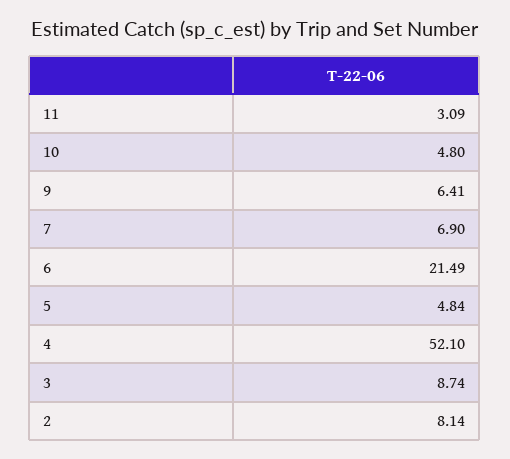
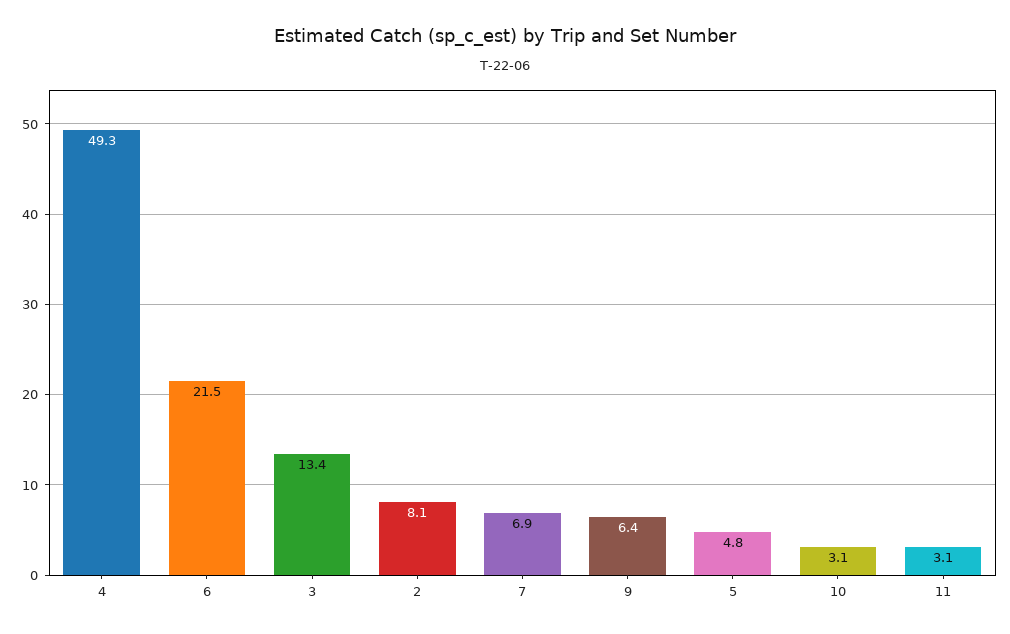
  {
    "11": 3.09,
-   "10": 4.8,
+   "10": 3.1,
    "9": 6.41,
    "7": 6.9,
    "6": 21.49,
    "5": 4.84,
-   "4": 52.1,
+   "4": 49.3,
-   "3": 8.74,
+   "3": 13.4,
    "2": 8.14
  }

